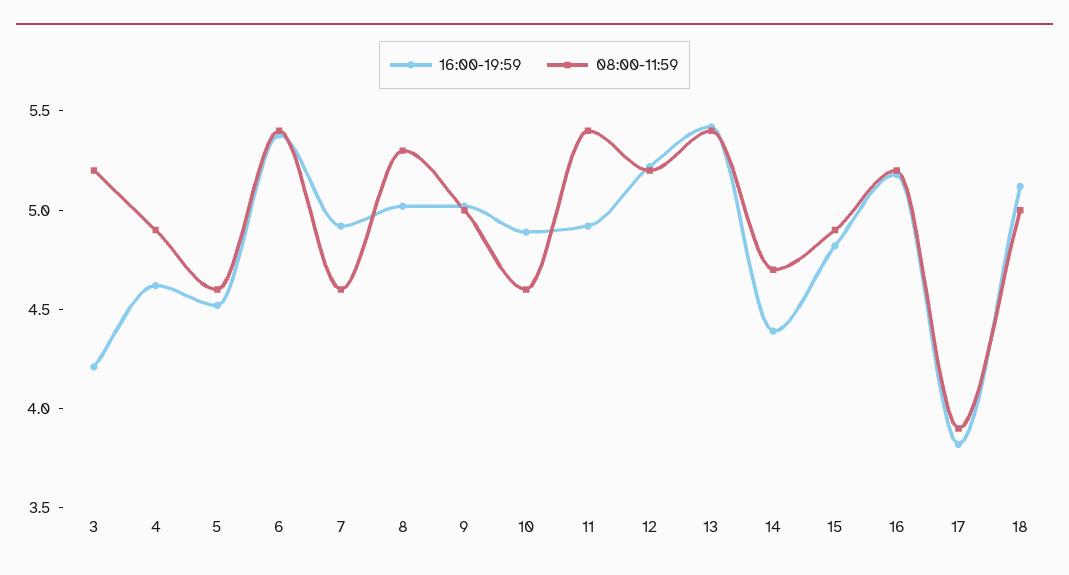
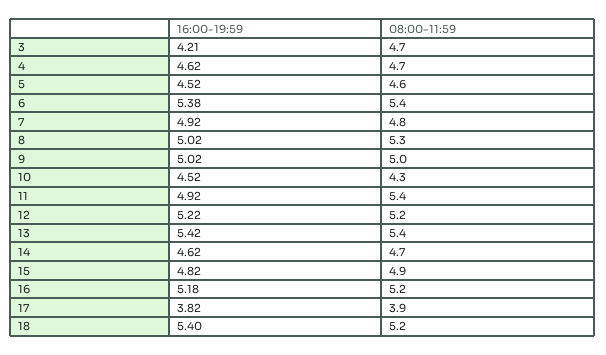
  {
    "16:00-19:59": {
      "3": 4.21,
      "4": 4.62,
      "5": 4.52,
      "6": 5.38,
      "7": 4.92,
      "8": 5.02,
      "9": 5.02,
-     "10": 4.9,
+     "10": 4.52,
      "11": 4.92,
      "12": 5.22,
      "13": 5.42,
-     "14": 4.4,
+     "14": 4.62,
      "15": 4.82,
      "16": 5.18,
      "17": 3.82,
-     "18": 5.1
+     "18": 5.4
    },
    "08:00-11:59": {
-     "3": 5.2,
+     "3": 4.7,
-     "4": 4.9,
+     "4": 4.7,
      "5": 4.6,
      "6": 5.4,
-     "7": 4.6,
+     "7": 4.8,
      "8": 5.3,
      "9": 5,
-     "10": 4.6,
+     "10": 4.3,
      "11": 5.4,
      "12": 5.2,
      "13": 5.4,
      "14": 4.7,
      "15": 4.9,
      "16": 5.2,
      "17": 3.9,
-     "18": 5
+     "18": 5.2
    }
  }

